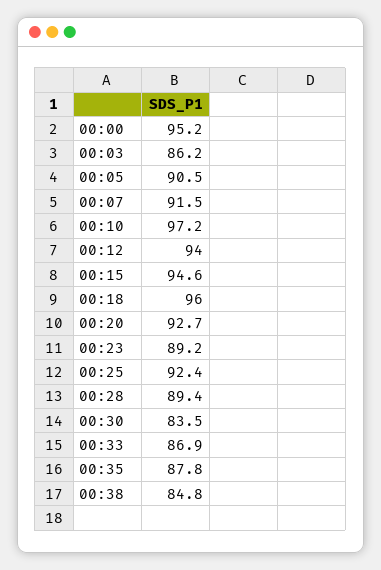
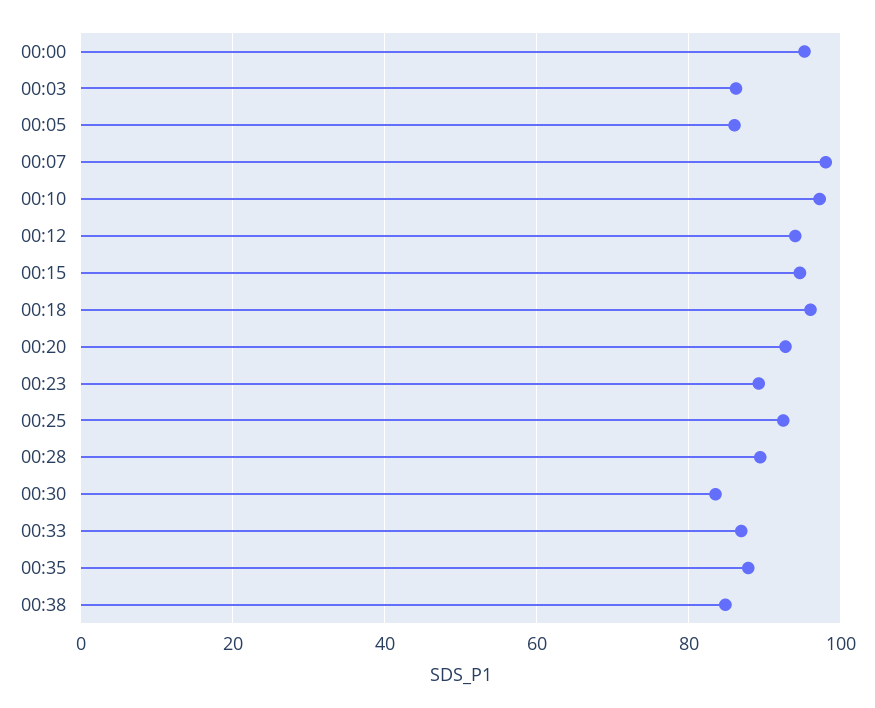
  {
    "00:00": 95.2,
    "00:03": 86.2,
-   "00:05": 90.5,
+   "00:05": 86,
-   "00:07": 91.5,
+   "00:07": 98,
    "00:10": 97.2,
    "00:12": 94,
    "00:15": 94.6,
    "00:18": 96,
    "00:20": 92.7,
    "00:23": 89.2,
    "00:25": 92.4,
    "00:28": 89.4,
    "00:30": 83.5,
    "00:33": 86.9,
    "00:35": 87.8,
    "00:38": 84.8
  }

